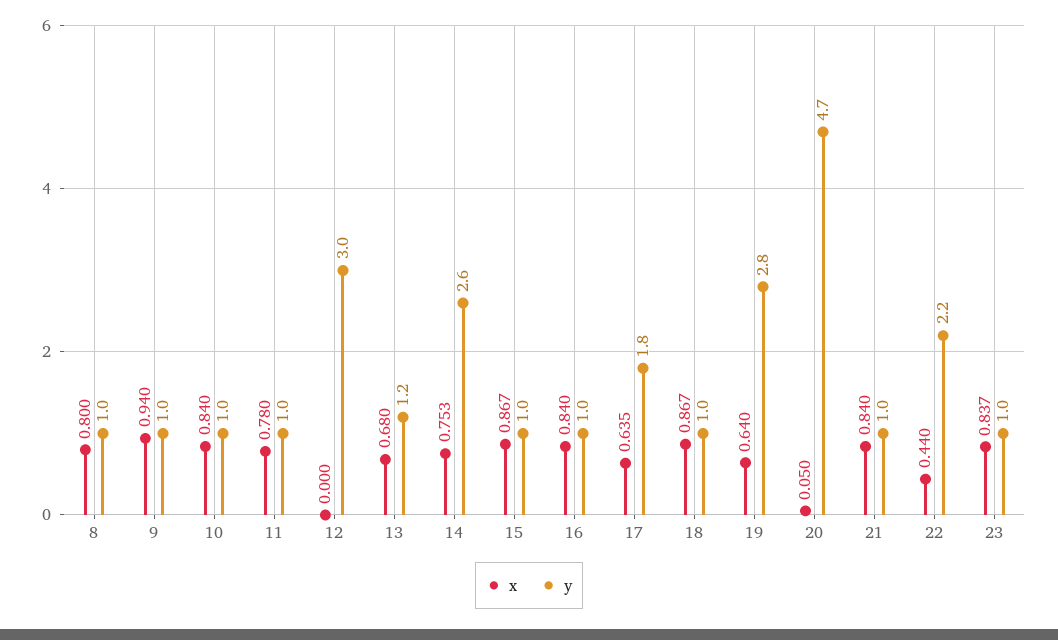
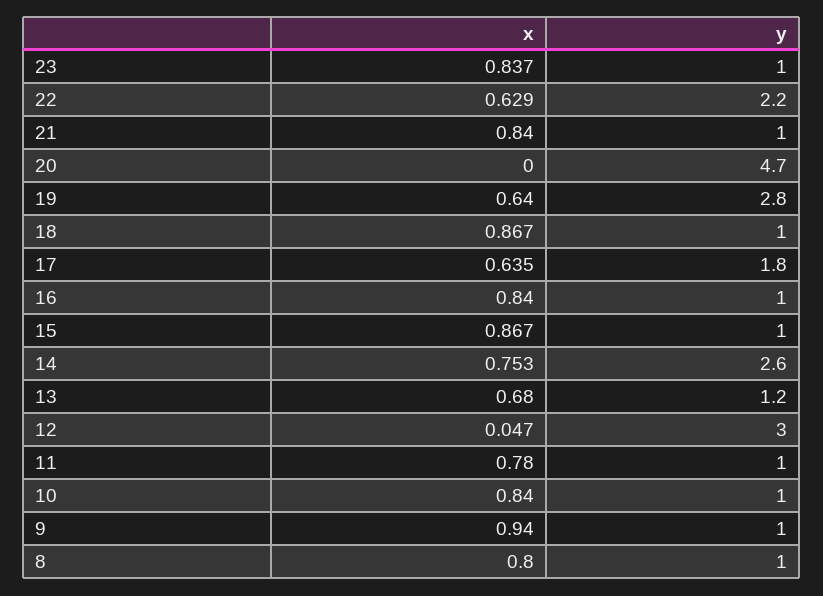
  {
    "x": {
      "8": 0.8,
      "9": 0.94,
      "10": 0.84,
      "11": 0.78,
-     "12": 0,
+     "12": 0.047,
      "13": 0.68,
      "14": 0.753,
      "15": 0.867,
      "16": 0.84,
      "17": 0.635,
      "18": 0.867,
      "19": 0.64,
-     "20": 0.05,
+     "20": 0,
      "21": 0.84,
-     "22": 0.44,
+     "22": 0.629,
      "23": 0.837
    },
    "y": {
      "8": 1,
      "9": 1,
      "10": 1,
      "11": 1,
      "12": 3,
      "13": 1.2,
      "14": 2.6,
      "15": 1,
      "16": 1,
      "17": 1.8,
      "18": 1,
      "19": 2.8,
      "20": 4.7,
      "21": 1,
      "22": 2.2,
      "23": 1
    }
  }

